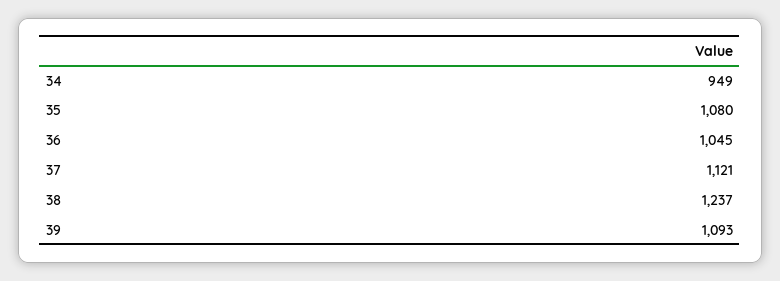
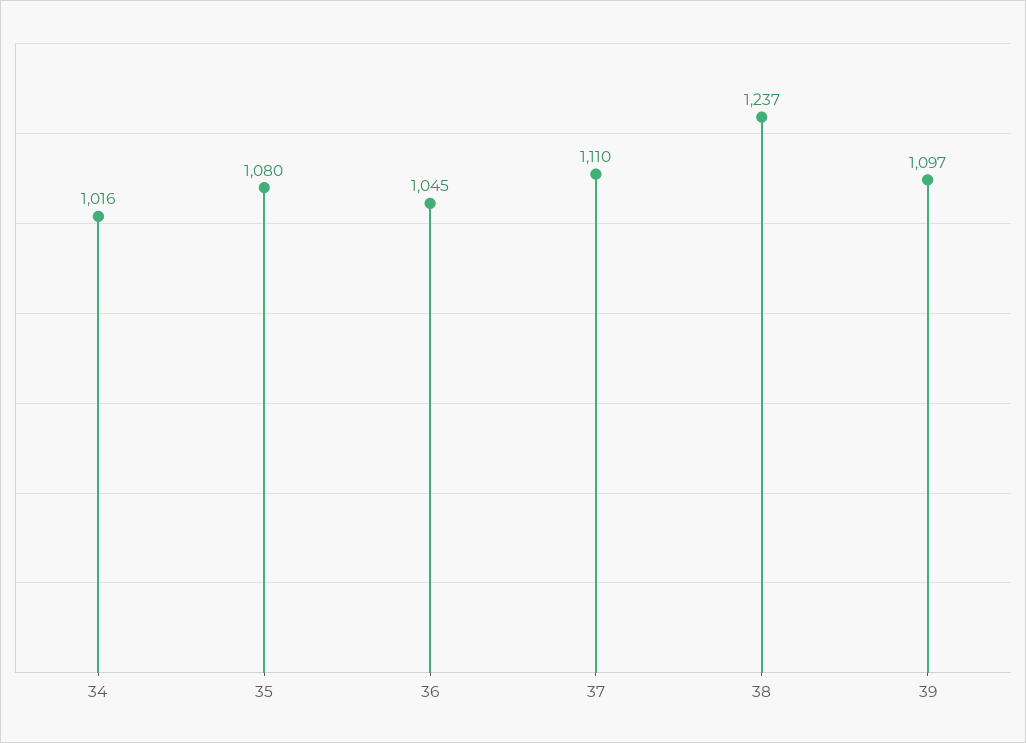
  {
-   "34": 949,
+   "34": 1016,
    "35": 1080,
    "36": 1045,
-   "37": 1121,
+   "37": 1110,
    "38": 1237,
-   "39": 1093
+   "39": 1097
  }

